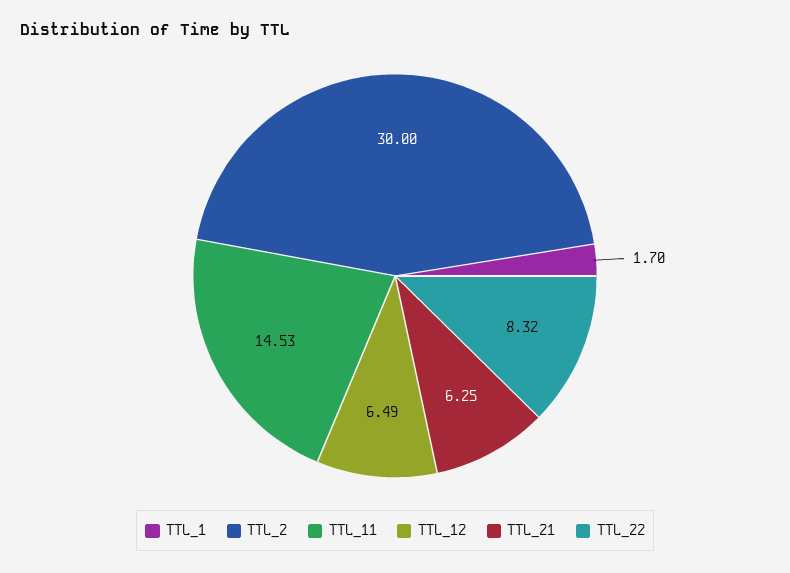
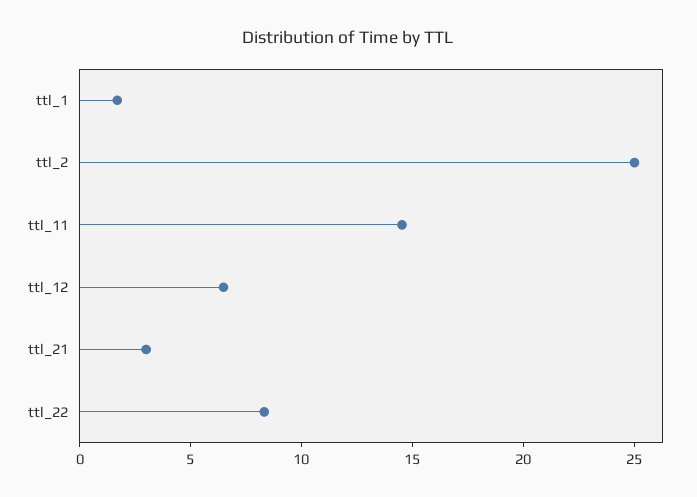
  {
    "TTL_1": 1.7,
-   "TTL_2": 30,
+   "TTL_2": 25,
    "TTL_11": 14.53,
    "TTL_12": 6.49,
-   "TTL_21": 6.25,
+   "TTL_21": 3,
    "TTL_22": 8.32
  }

